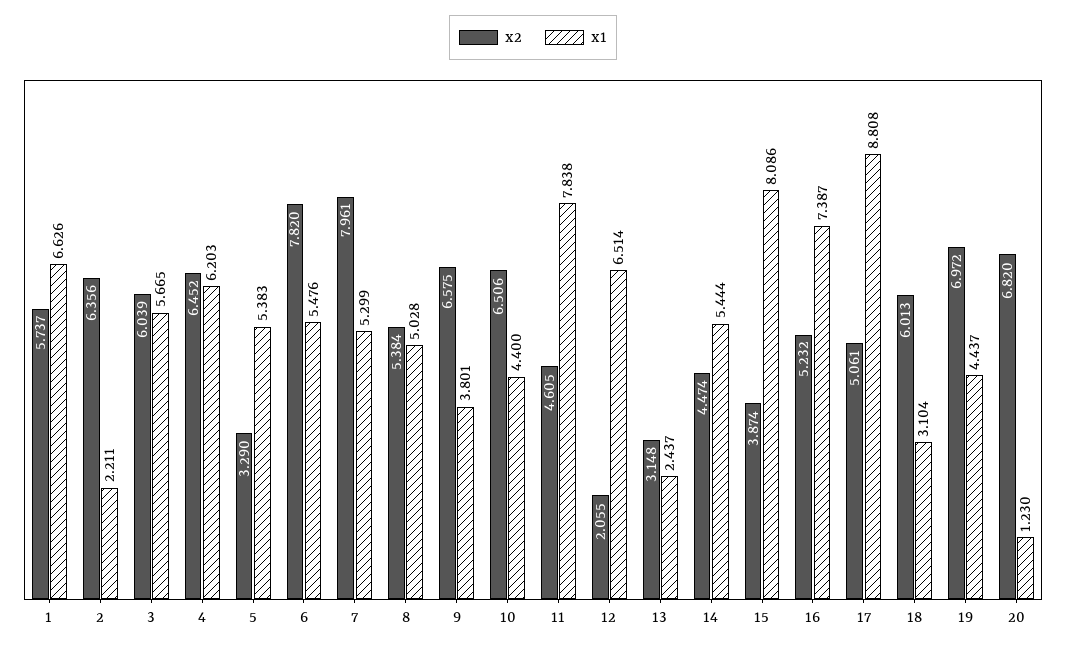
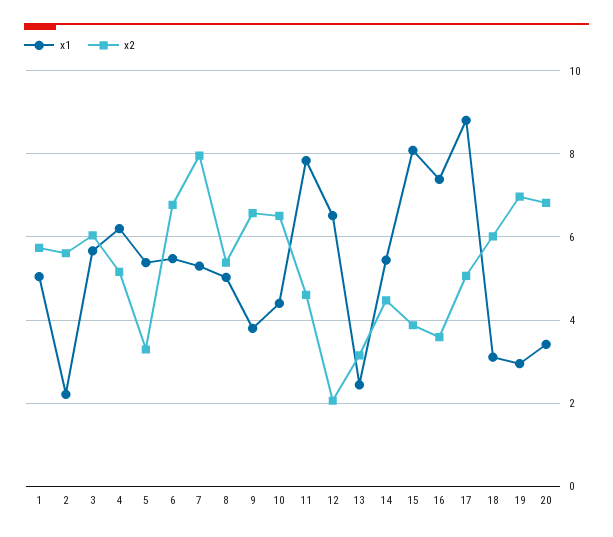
  {
    "x2": {
      "1": 5.737,
-     "2": 6.356,
+     "2": 5.6,
      "3": 6.039,
-     "4": 6.452,
+     "4": 5.2,
      "5": 3.29,
-     "6": 7.82,
+     "6": 6.8,
      "7": 7.961,
      "8": 5.384,
      "9": 6.575,
      "10": 6.506,
      "11": 4.605,
      "12": 2.055,
      "13": 3.148,
      "14": 4.474,
      "15": 3.874,
-     "16": 5.232,
+     "16": 3.6,
      "17": 5.061,
      "18": 6.013,
      "19": 6.972,
      "20": 6.82
    },
    "x1": {
-     "1": 6.626,
+     "1": 5,
      "2": 2.211,
      "3": 5.665,
      "4": 6.203,
      "5": 5.383,
      "6": 5.476,
      "7": 5.299,
      "8": 5.028,
      "9": 3.801,
      "10": 4.4,
      "11": 7.838,
      "12": 6.514,
      "13": 2.437,
      "14": 5.444,
      "15": 8.086,
      "16": 7.387,
      "17": 8.808,
      "18": 3.104,
-     "19": 4.437,
+     "19": 3,
-     "20": 1.23
+     "20": 3.4
    }
  }

